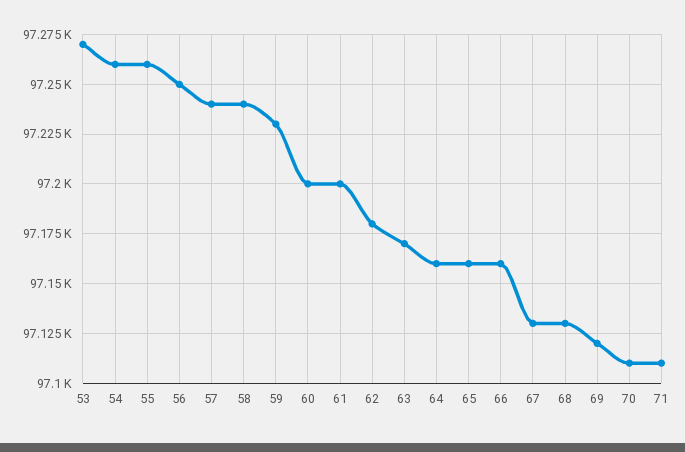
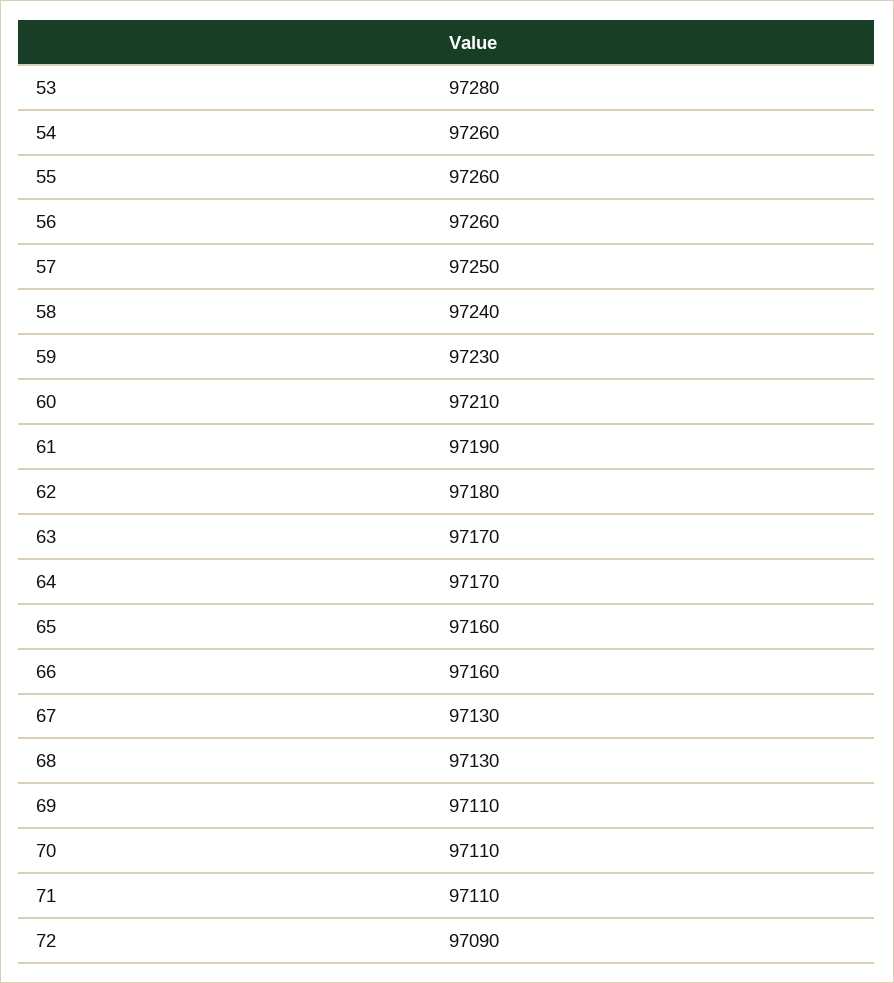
  {
-   "53": 97270,
+   "53": 97280,
    "54": 97260,
    "55": 97260,
-   "56": 97250,
+   "56": 97260,
-   "57": 97240,
+   "57": 97250,
    "58": 97240,
    "59": 97230,
-   "60": 97200,
+   "60": 97210,
-   "61": 97200,
+   "61": 97190,
    "62": 97180,
    "63": 97170,
-   "64": 97160,
+   "64": 97170,
    "65": 97160,
    "66": 97160,
    "67": 97130,
    "68": 97130,
-   "69": 97120,
+   "69": 97110,
    "70": 97110,
-   "71": 97110
+   "71": 97110,
+   "72": 97090
  }

